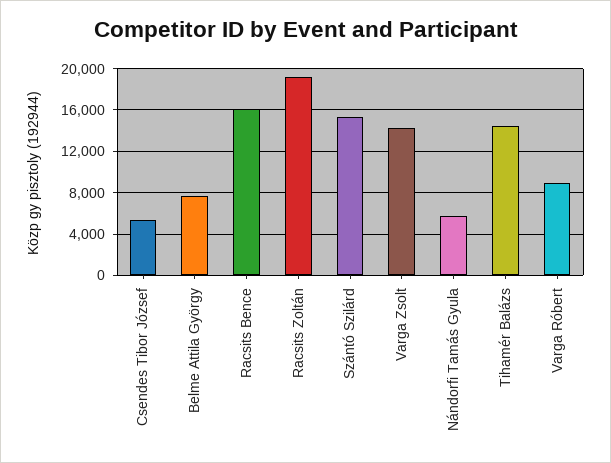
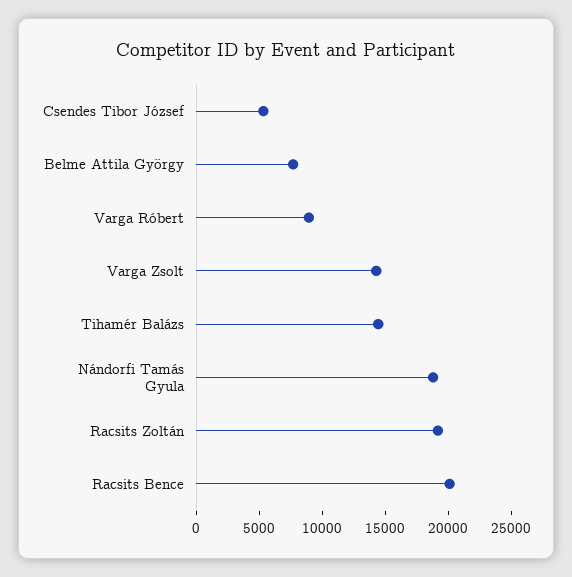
  {
    "Csendes Tibor József": 5000,
    "Belme Attila György": 8000,
-   "Racsits Bence": 16000,
+   "Racsits Bence": 20000,
    "Racsits Zoltán": 19000,
-   "Szántó Szilárd": 15000,
    "Varga Zsolt": 14000,
-   "Nándorfi Tamás Gyula": 6000,
+   "Nándorfi Tamás Gyula": 19000,
    "Tihamér Balázs": 14000,
    "Varga Róbert": 9000
  }

